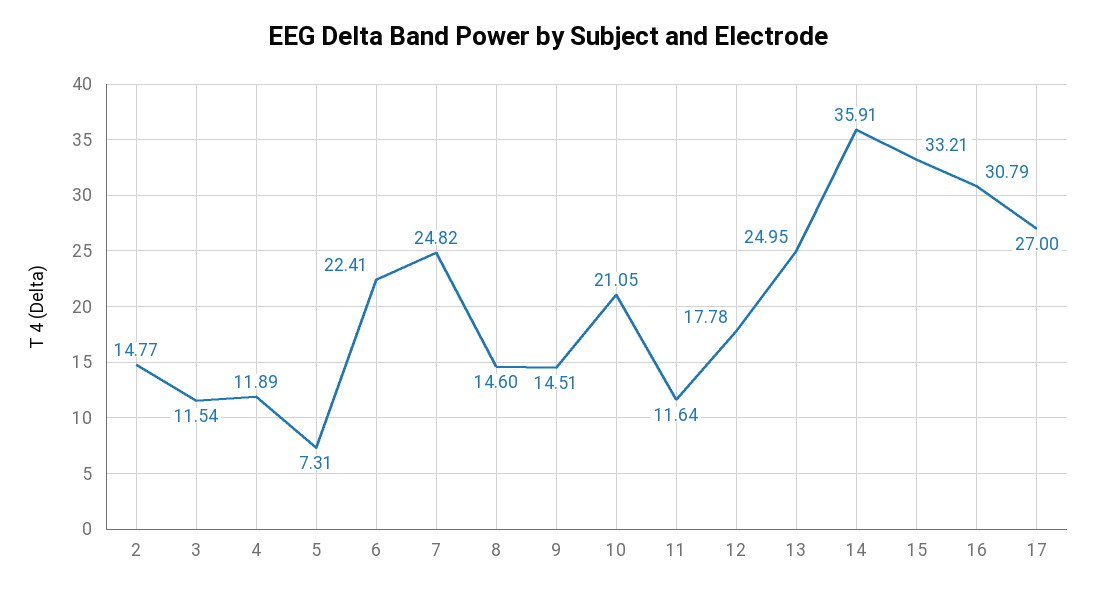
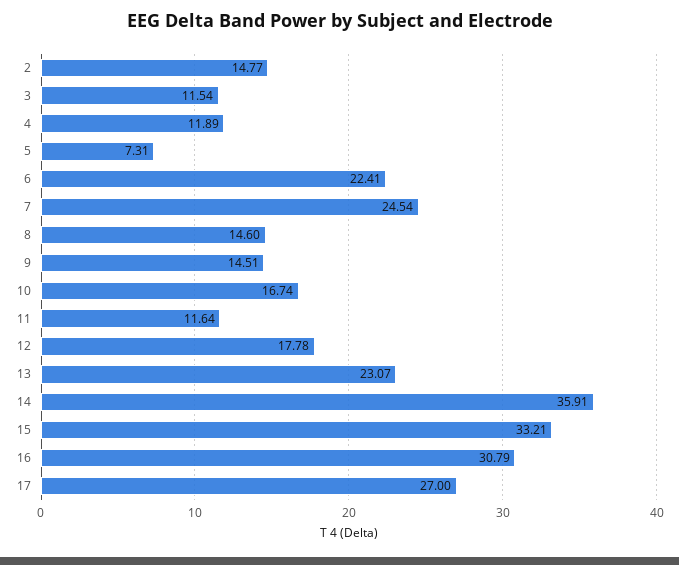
  {
    "2": 14.77,
    "3": 11.54,
    "4": 11.89,
    "5": 7.31,
    "6": 22.41,
-   "7": 24.82,
+   "7": 24.54,
    "8": 14.6,
    "9": 14.51,
-   "10": 21.05,
+   "10": 16.74,
    "11": 11.64,
    "12": 17.78,
-   "13": 24.95,
+   "13": 23.07,
    "14": 35.91,
    "15": 33.21,
    "16": 30.79,
    "17": 27
  }

